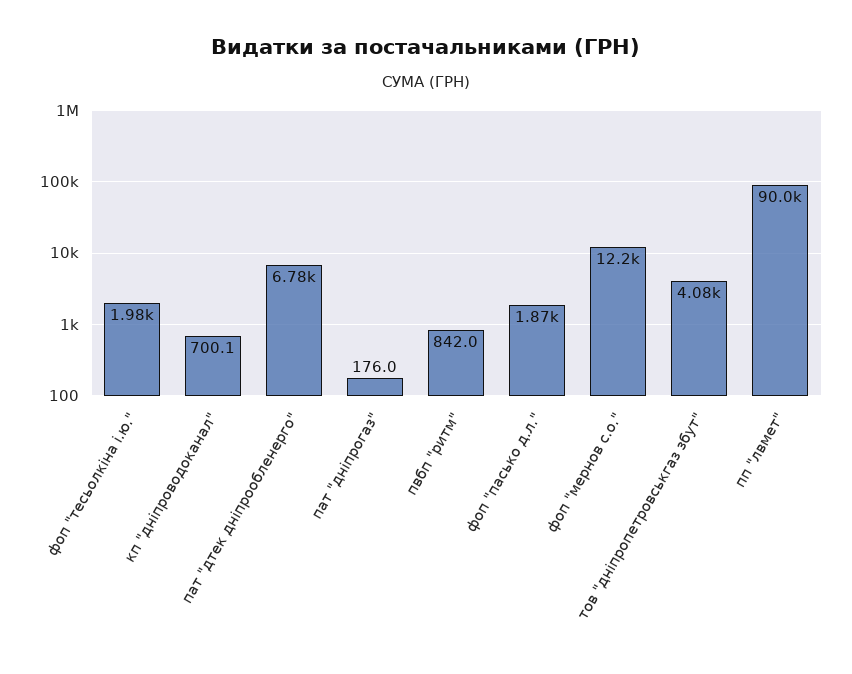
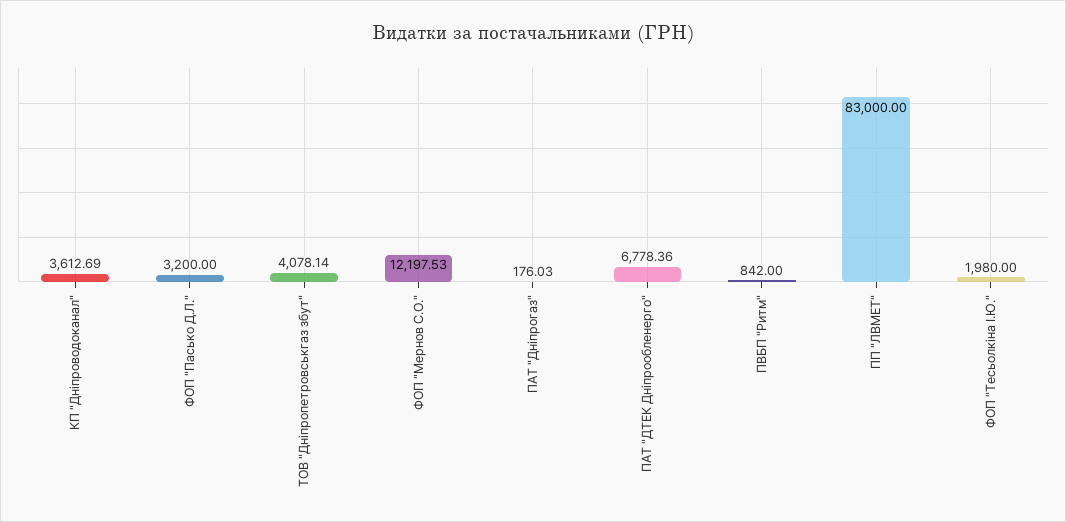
  {
    "фоп \"тесьолкіна і.ю.\"": 1980,
-   "кп \"дніпроводоканал\"": 700.1,
+   "кп \"дніпроводоканал\"": 3612.69,
    "пат \"дтек дніпрообленерго\"": 6778.36,
    "пат \"дніпрогаз\"": 176.03,
    "пвбп \"ритм\"": 842,
-   "фоп \"пасько д.л.\"": 1870,
+   "фоп \"пасько д.л.\"": 3200,
    "фоп \"мернов с.о.\"": 12197.53,
    "тов \"дніпропетровськгаз збут\"": 4078.14,
-   "пп \"лвмет\"": 90000
+   "пп \"лвмет\"": 83000
  }

